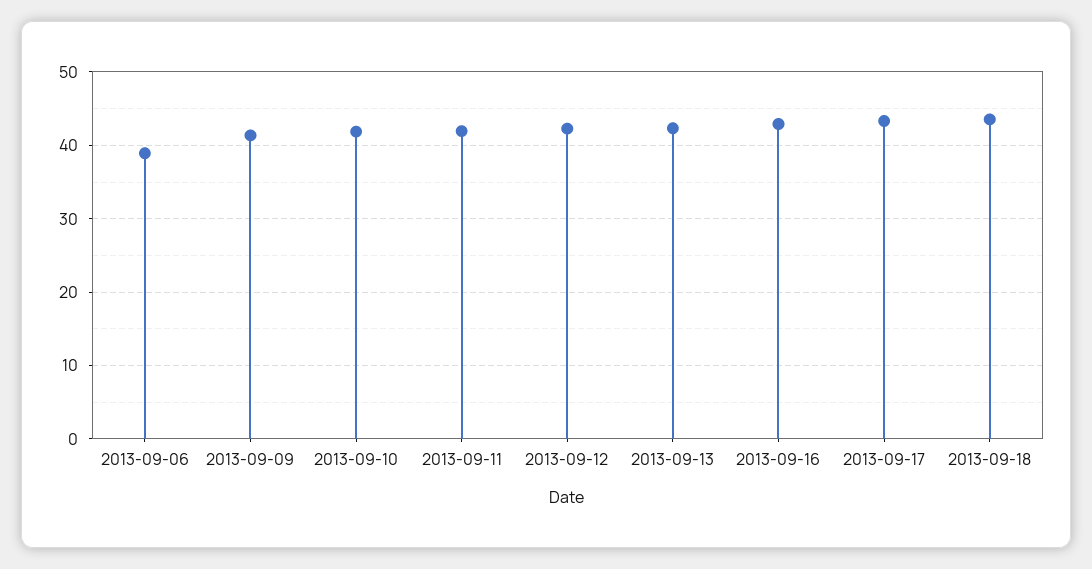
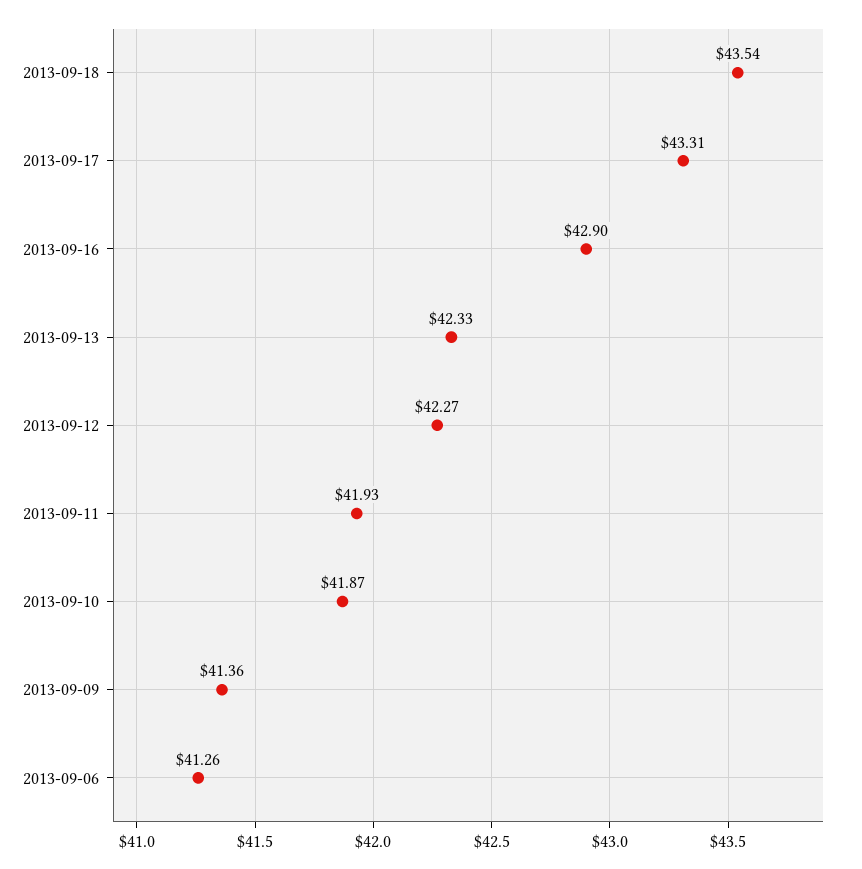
  {
-   "2013-09-06": 39,
+   "2013-09-06": 41.26,
    "2013-09-09": 41.36,
    "2013-09-10": 41.87,
    "2013-09-11": 41.93,
    "2013-09-12": 42.27,
    "2013-09-13": 42.33,
    "2013-09-16": 42.9,
    "2013-09-17": 43.31,
    "2013-09-18": 43.54
  }

